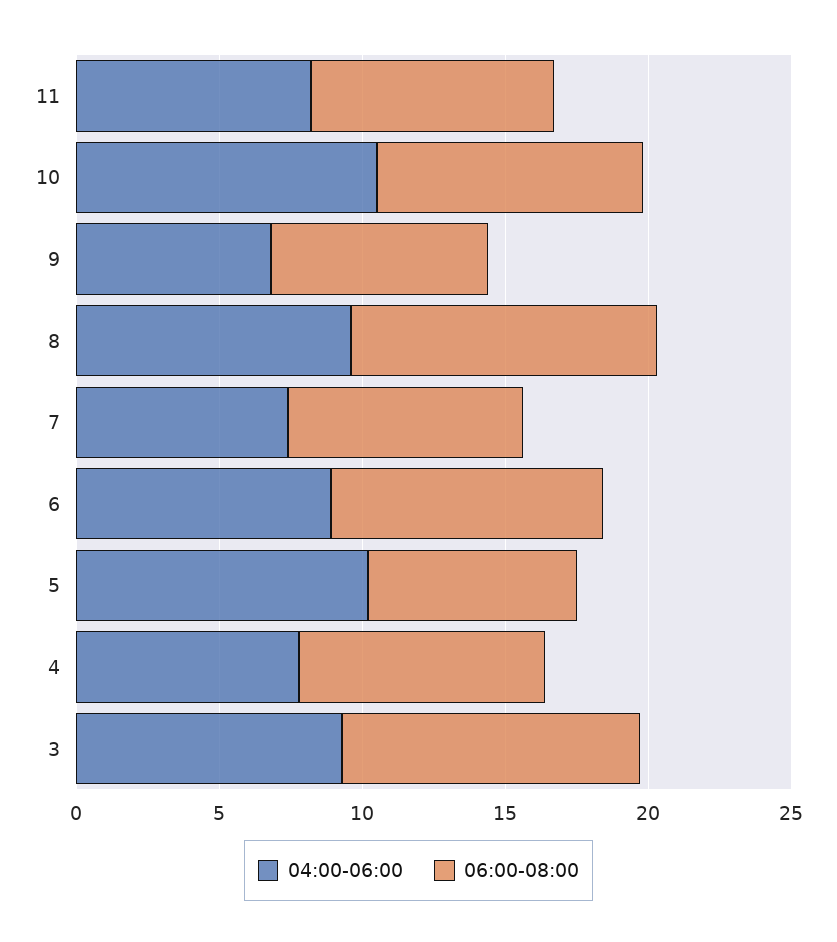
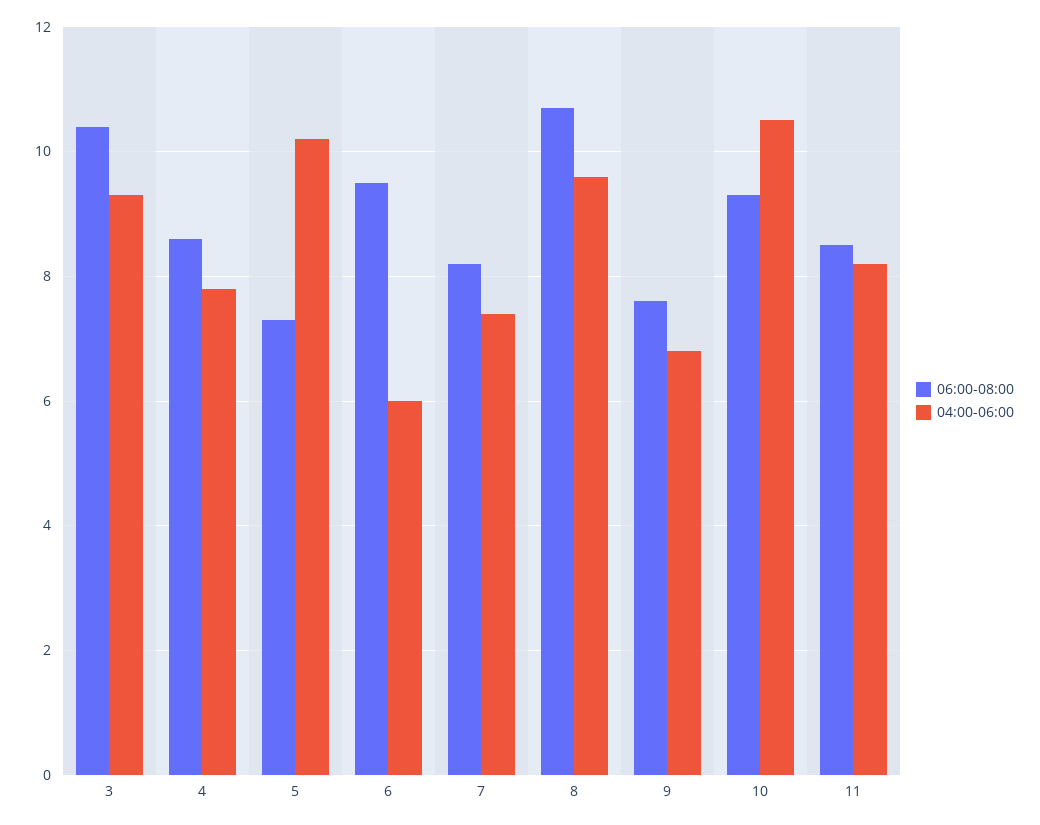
  {
    "04:00-06:00": {
      "11": 8,
      "10": 10.5,
      "9": 7,
      "8": 9.5,
      "7": 7.5,
-     "6": 9,
+     "6": 6,
      "5": 10,
      "4": 8,
      "3": 9.5
    },
    "06:00-08:00": {
      "11": 8.5,
      "10": 9.5,
      "9": 7.5,
      "8": 10.5,
      "7": 8,
      "6": 9.5,
      "5": 7.5,
      "4": 8.5,
      "3": 10.5
    }
  }

